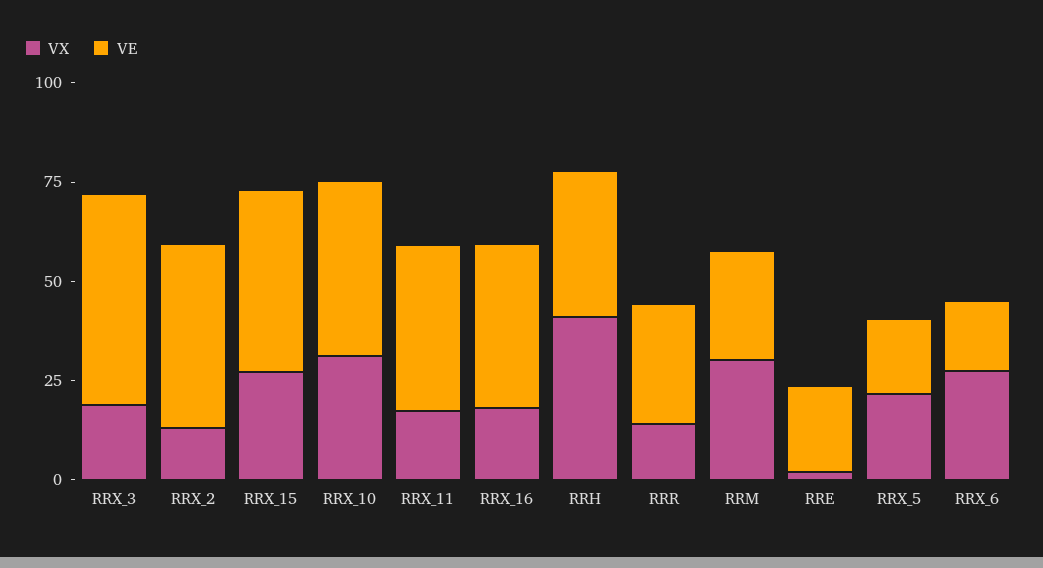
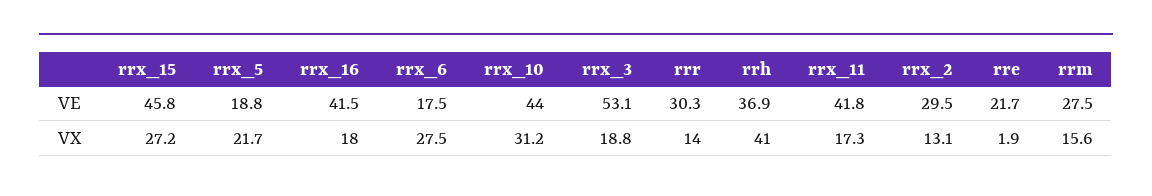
  {
    "VX": {
      "RRX_3": 18.8,
      "RRX_2": 13.1,
      "RRX_15": 27.2,
      "RRX_10": 31.2,
      "RRX_11": 17.3,
      "RRX_16": 18,
      "RRH": 41,
      "RRR": 14,
-     "RRM": 30,
+     "RRM": 15.6,
      "RRE": 1.9,
      "RRX_5": 21.7,
      "RRX_6": 27.5
    },
    "VE": {
      "RRX_3": 53.1,
-     "RRX_2": 45,
+     "RRX_2": 29.5,
      "RRX_15": 45.8,
      "RRX_10": 44,
      "RRX_11": 41.8,
      "RRX_16": 41.5,
      "RRH": 36.9,
      "RRR": 30.3,
      "RRM": 27.5,
      "RRE": 21.7,
      "RRX_5": 18.8,
      "RRX_6": 17.5
    }
  }

